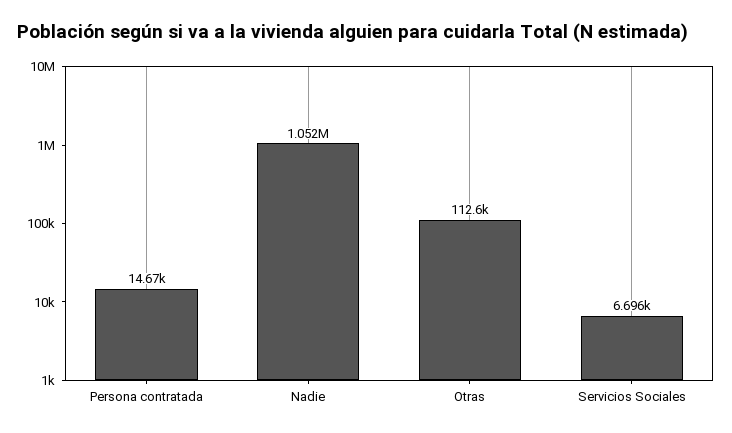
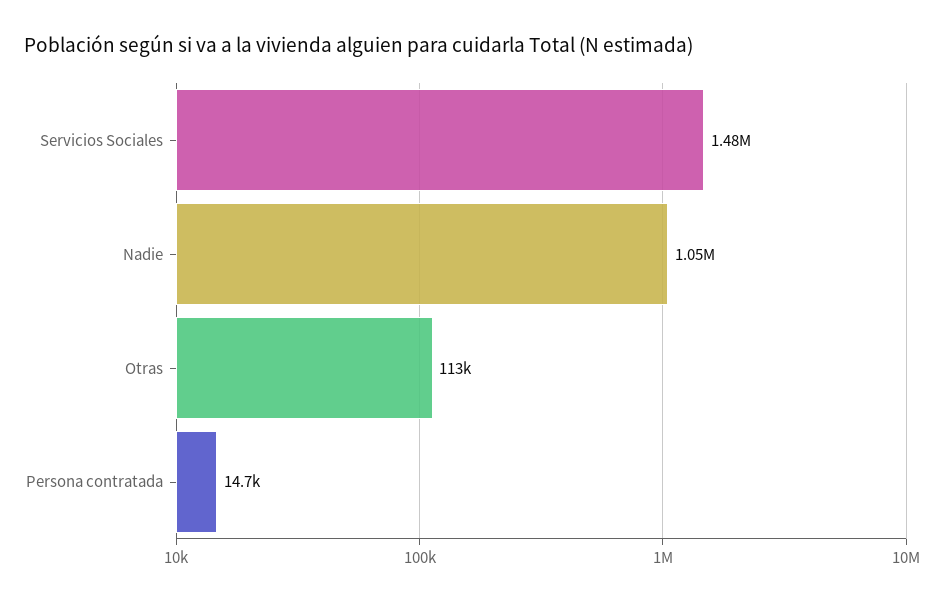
  {
    "Persona contratada": 14670,
    "Nadie": 1052000,
    "Otras": 112600,
-   "Servicios Sociales": 6696
+   "Servicios Sociales": 1480000
  }

